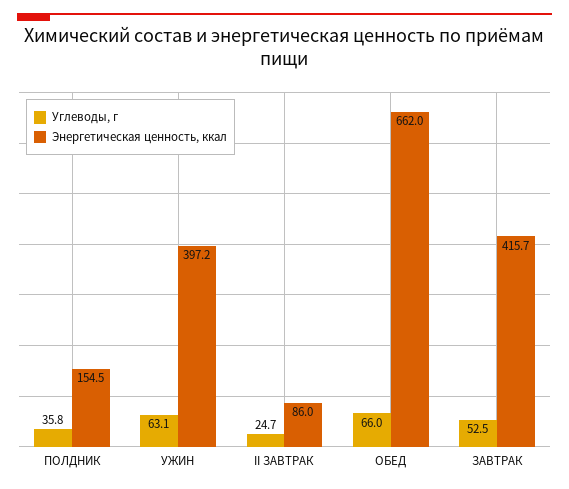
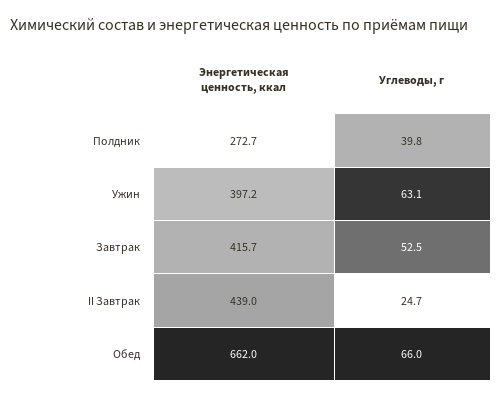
  {
    "Углеводы, г": {
-     "ПОЛДНИК": 35.8,
+     "ПОЛДНИК": 39.8,
      "УЖИН": 63.1,
      "II ЗАВТРАК": 24.7,
      "ОБЕД": 66,
      "ЗАВТРАК": 52.5
    },
    "Энергетическая ценность, ккал": {
-     "ПОЛДНИК": 154.5,
+     "ПОЛДНИК": 272.7,
      "УЖИН": 397.2,
-     "II ЗАВТРАК": 86,
+     "II ЗАВТРАК": 439,
      "ОБЕД": 662,
      "ЗАВТРАК": 415.7
    }
  }

